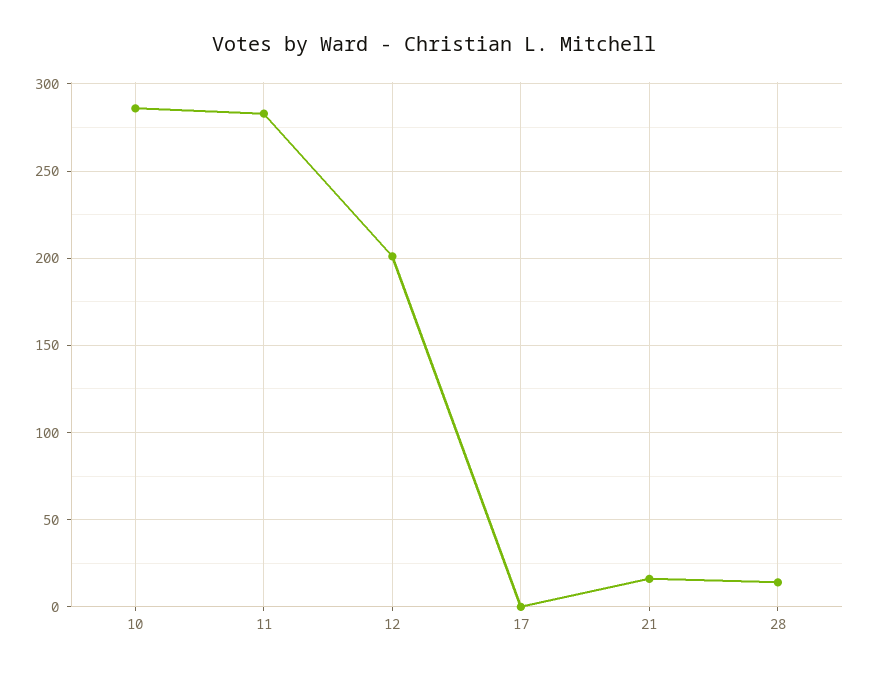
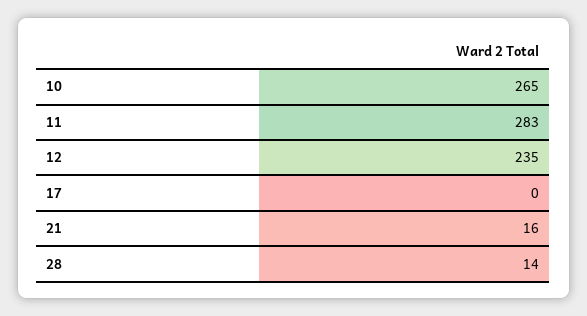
  {
-   "10": 285,
+   "10": 265,
    "11": 283,
-   "12": 200,
+   "12": 235,
    "17": 0,
    "21": 16,
    "28": 14
  }

